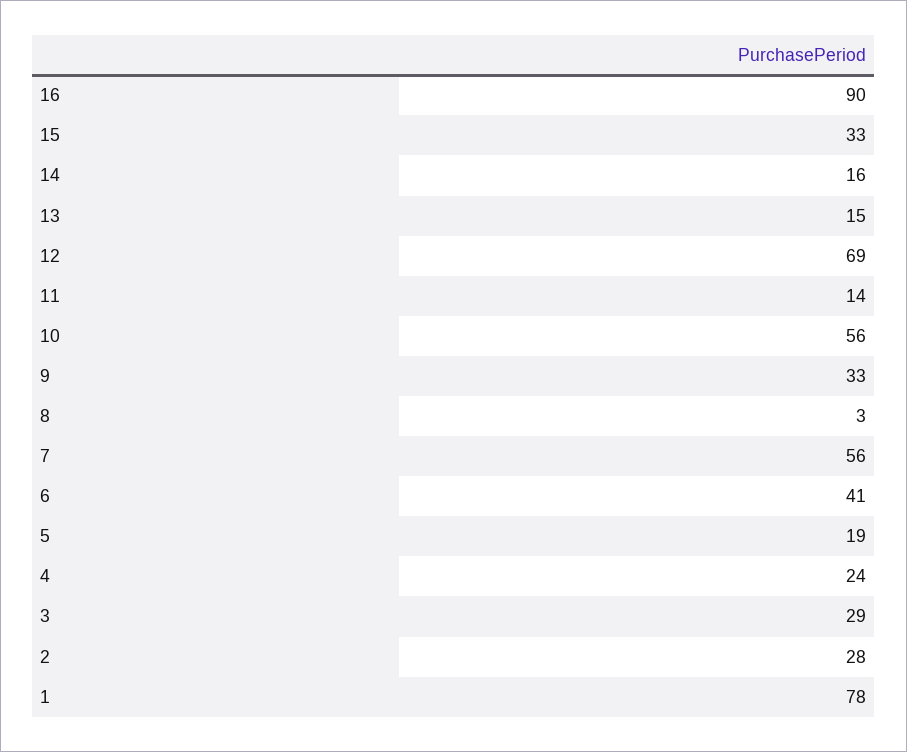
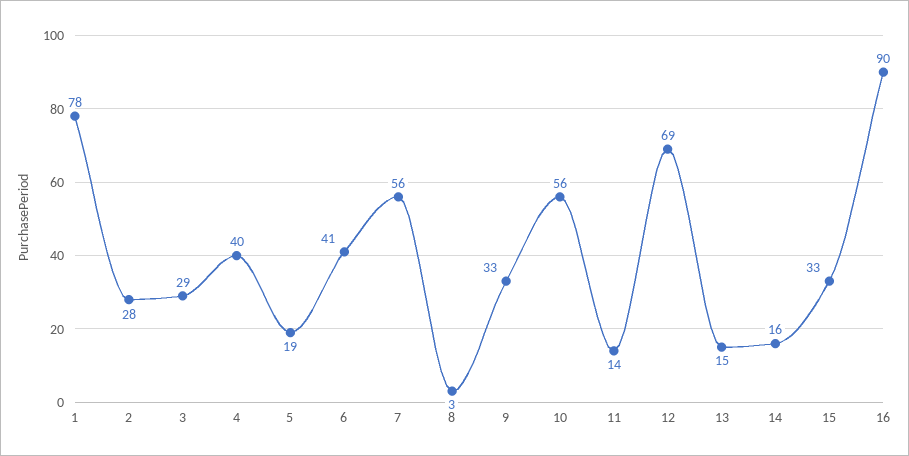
  {
    "16": 90,
    "15": 33,
    "14": 16,
    "13": 15,
    "12": 69,
    "11": 14,
    "10": 56,
    "9": 33,
    "8": 3,
    "7": 56,
    "6": 41,
    "5": 19,
-   "4": 24,
+   "4": 40,
    "3": 29,
    "2": 28,
    "1": 78
  }

